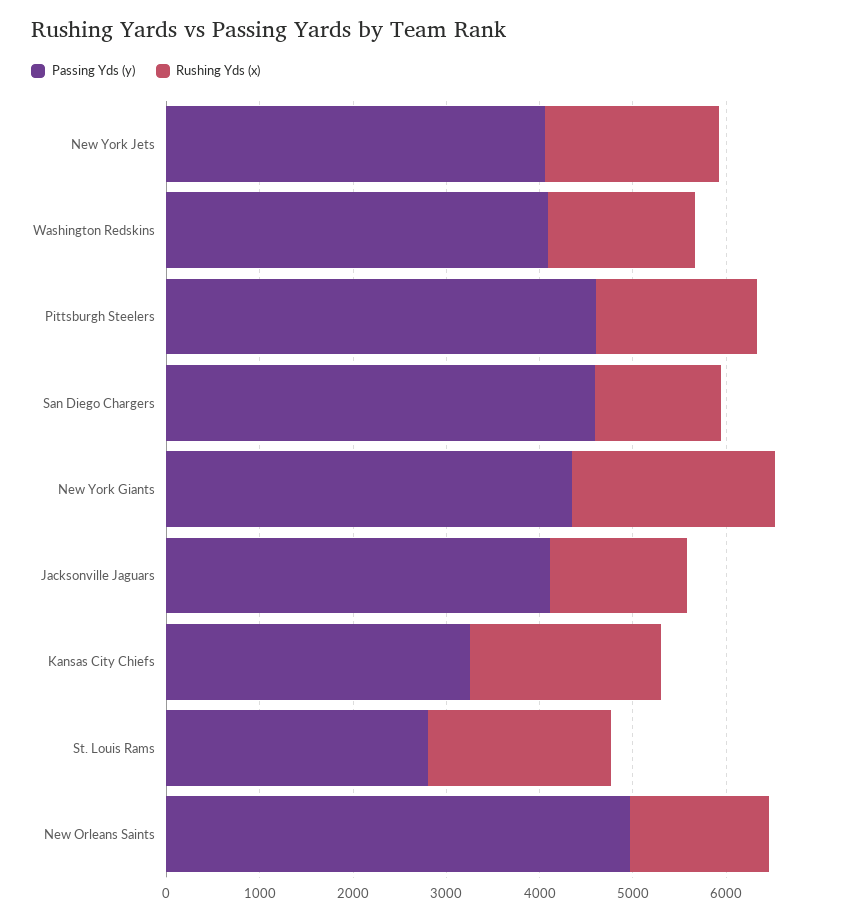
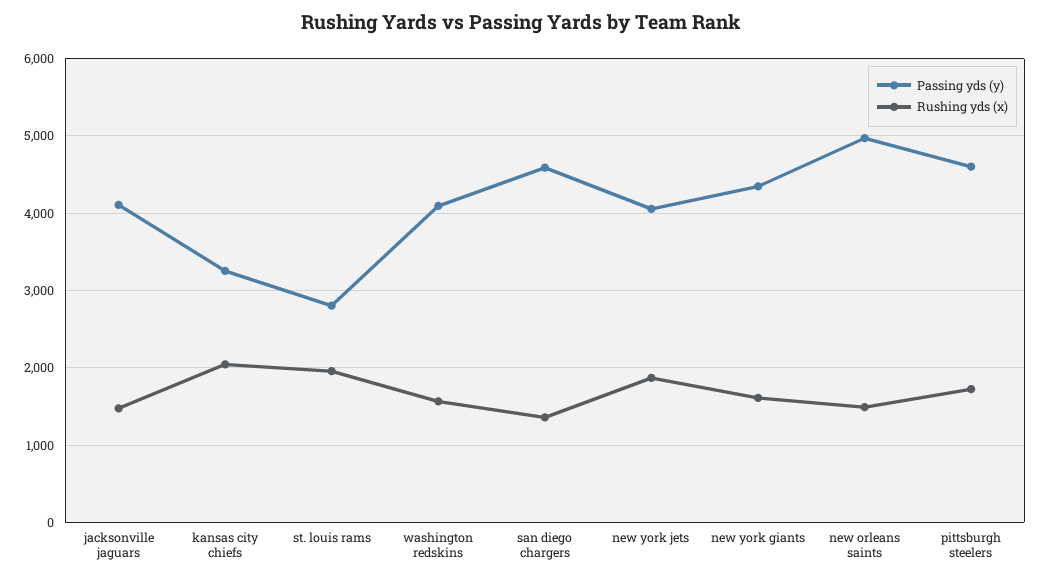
  {
    "Passing Yds (y)": {
      "New York Jets": 4100,
      "Washington Redskins": 4100,
      "Pittsburgh Steelers": 4600,
      "San Diego Chargers": 4600,
      "New York Giants": 4300,
      "Jacksonville Jaguars": 4100,
      "Kansas City Chiefs": 3300,
      "St. Louis Rams": 2800,
      "New Orleans Saints": 5000
    },
    "Rushing Yds (x)": {
      "New York Jets": 1900,
      "Washington Redskins": 1600,
      "Pittsburgh Steelers": 1700,
      "San Diego Chargers": 1400,
-     "New York Giants": 2200,
+     "New York Giants": 1600,
      "Jacksonville Jaguars": 1500,
      "Kansas City Chiefs": 2000,
      "St. Louis Rams": 2000,
      "New Orleans Saints": 1500
    }
  }

